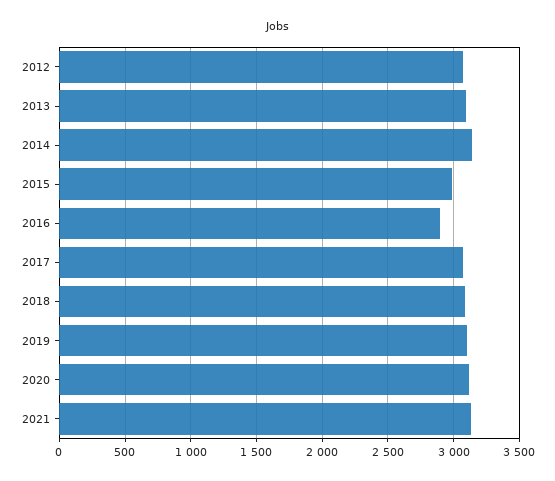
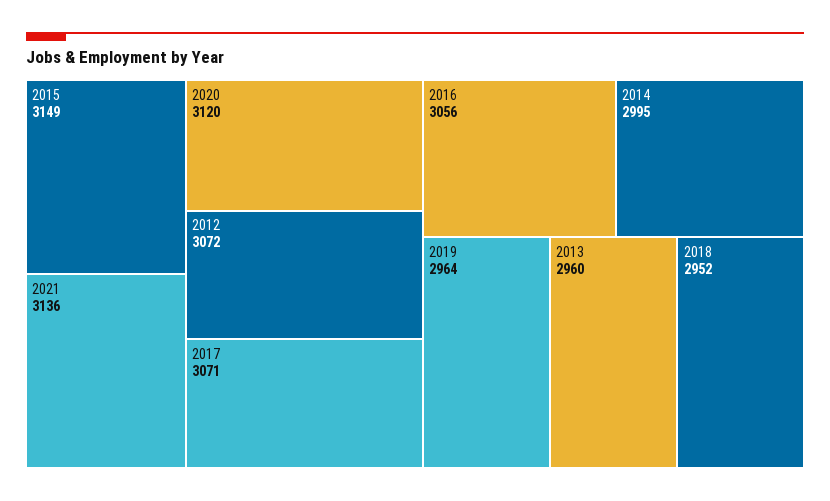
  {
    "2012": 3072,
-   "2013": 3100,
+   "2013": 2960,
-   "2014": 3150,
+   "2014": 2995,
-   "2015": 3000,
+   "2015": 3149,
-   "2016": 2900,
+   "2016": 3056,
    "2017": 3071,
-   "2018": 3100,
+   "2018": 2952,
-   "2019": 3100,
+   "2019": 2964,
    "2020": 3120,
    "2021": 3136
  }

